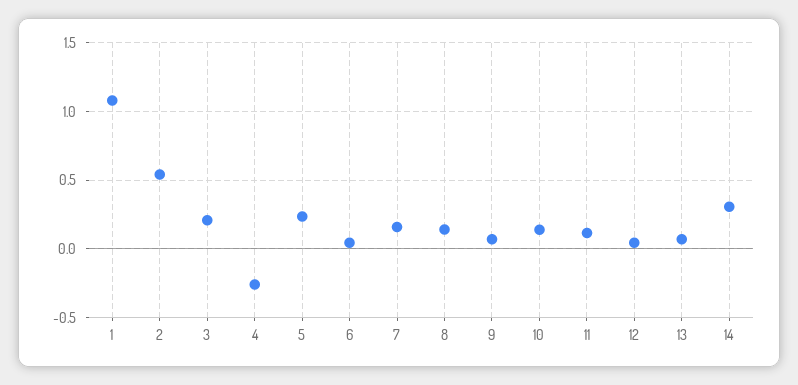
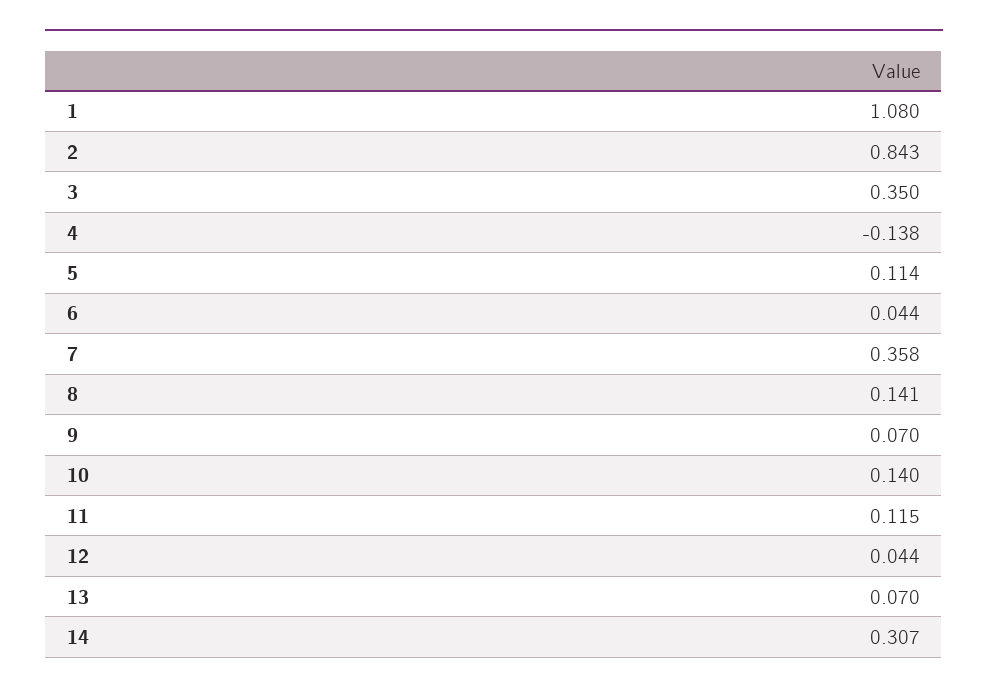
  {
    "1": 1.08,
-   "2": 0.55,
+   "2": 0.843,
-   "3": 0.2,
+   "3": 0.35,
-   "4": -0.25,
+   "4": -0.138,
-   "5": 0.25,
+   "5": 0.114,
    "6": 0.044,
-   "7": 0.15,
+   "7": 0.358,
    "8": 0.141,
    "9": 0.07,
    "10": 0.14,
    "11": 0.115,
    "12": 0.044,
    "13": 0.07,
    "14": 0.307
  }

